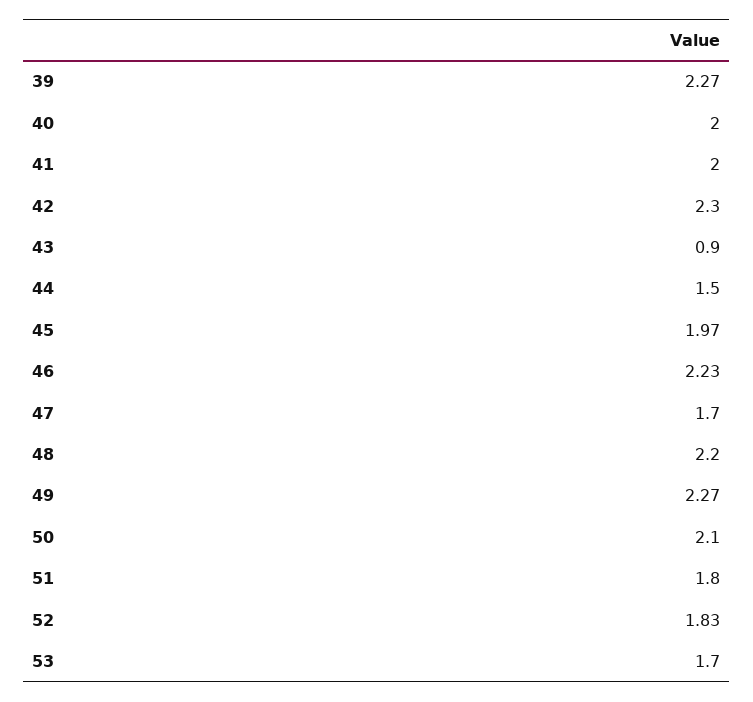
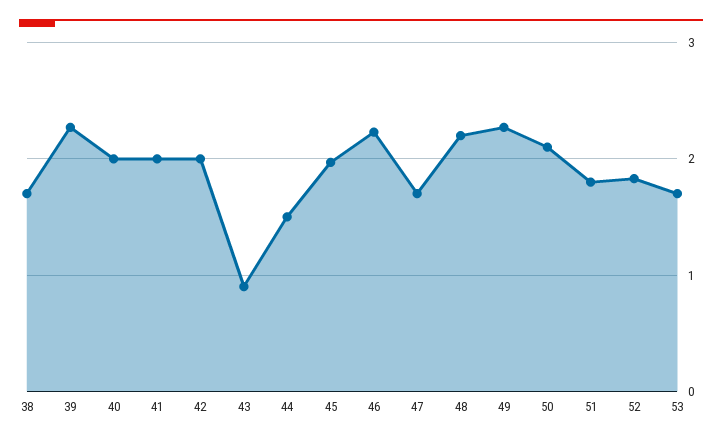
  {
    "39": 2.27,
    "40": 2,
    "41": 2,
-   "42": 2.3,
+   "42": 2,
    "43": 0.9,
    "44": 1.5,
    "45": 1.97,
    "46": 2.23,
    "47": 1.7,
    "48": 2.2,
    "49": 2.27,
    "50": 2.1,
    "51": 1.8,
    "52": 1.83,
-   "53": 1.7
+   "53": 1.7,
+   "38": 1.7
  }

